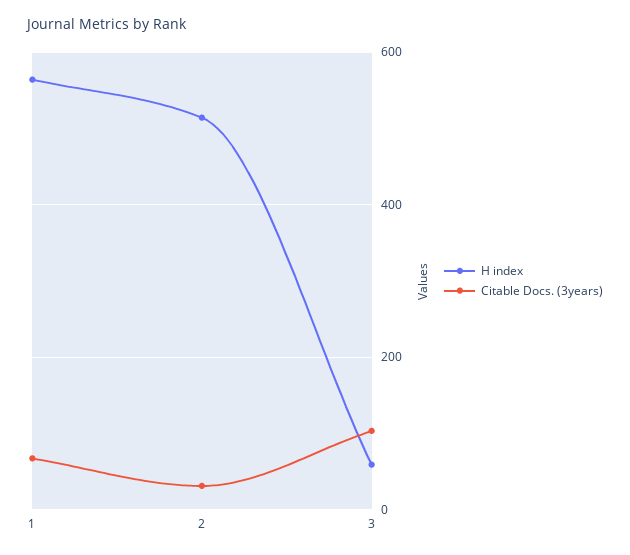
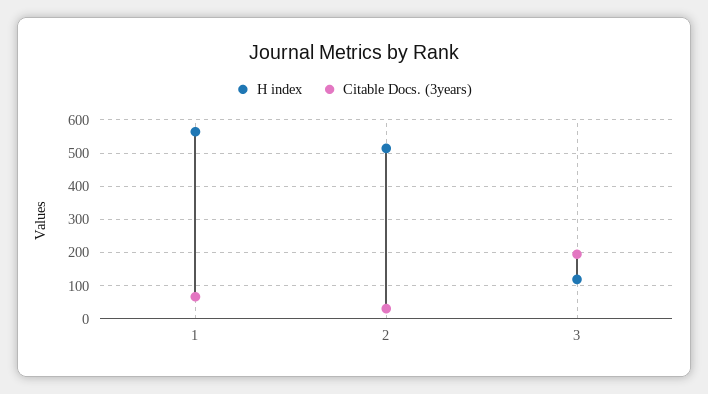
  {
    "H index": {
      "1": 560,
      "2": 520,
-     "3": 60
+     "3": 120
    },
    "Citable Docs. (3years)": {
      "1": 60,
      "2": 40,
-     "3": 100
+     "3": 200
    }
  }

